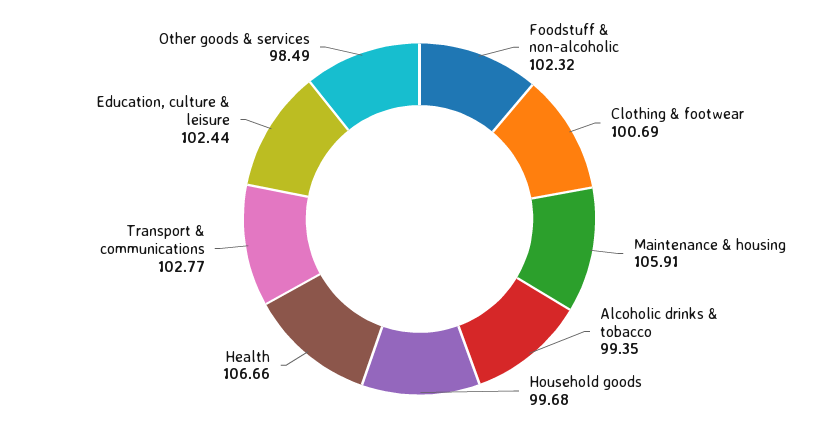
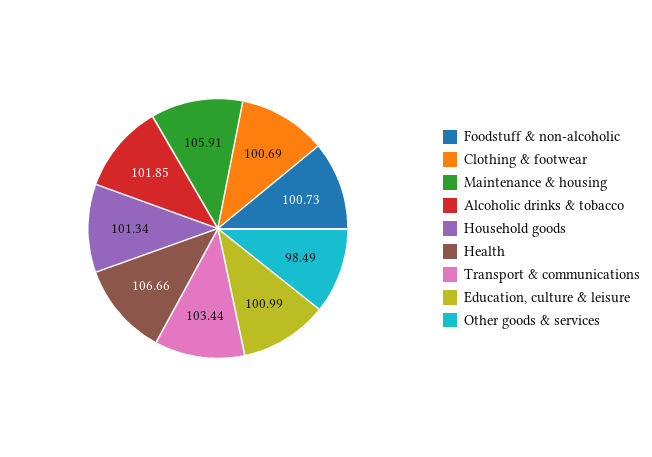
  {
-   "Foodstuff & non-alcoholic": 102.32,
+   "Foodstuff & non-alcoholic": 100.73,
    "Clothing & footwear": 100.69,
    "Maintenance & housing": 105.91,
-   "Alcoholic drinks & tobacco": 99.35,
+   "Alcoholic drinks & tobacco": 101.85,
-   "Household goods": 99.68,
+   "Household goods": 101.34,
    "Health": 106.66,
-   "Transport & communications": 102.77,
+   "Transport & communications": 103.44,
-   "Education, culture & leisure": 102.44,
+   "Education, culture & leisure": 100.99,
    "Other goods & services": 98.49
  }

